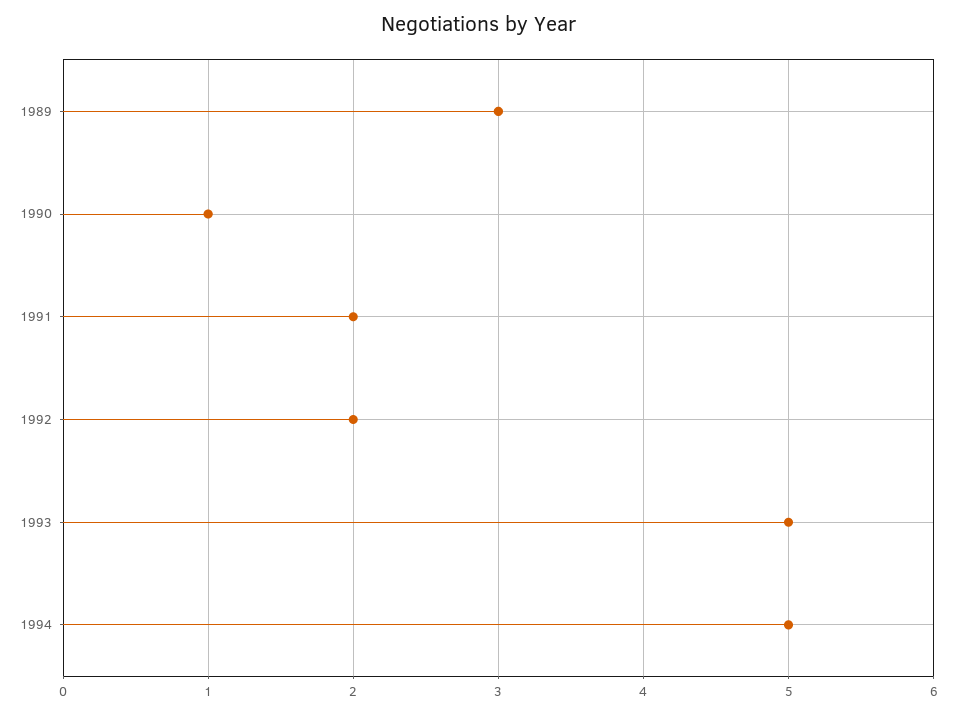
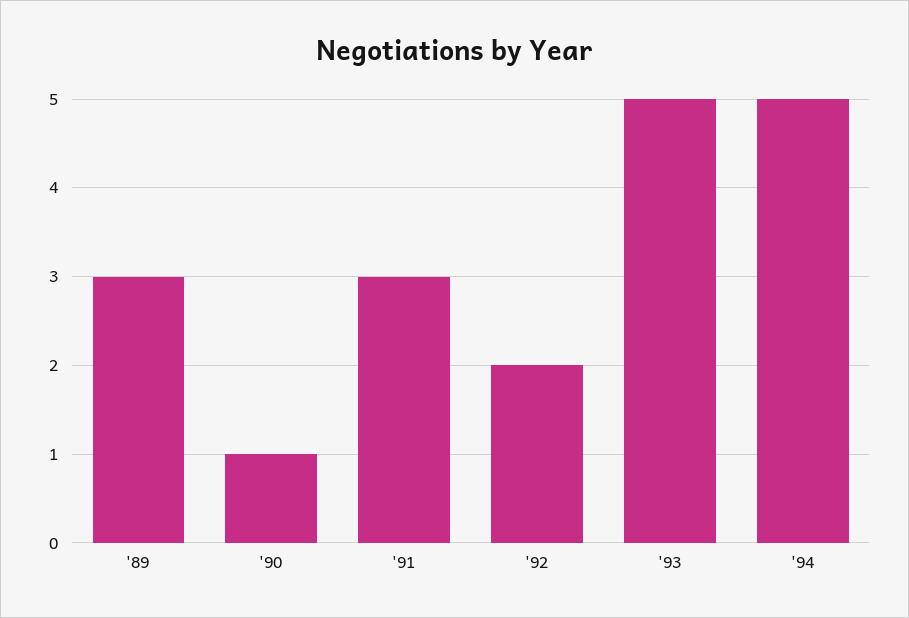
  {
    "1989": 3,
    "1990": 1,
-   "1991": 2,
+   "1991": 3,
    "1992": 2,
    "1993": 5,
    "1994": 5
  }

